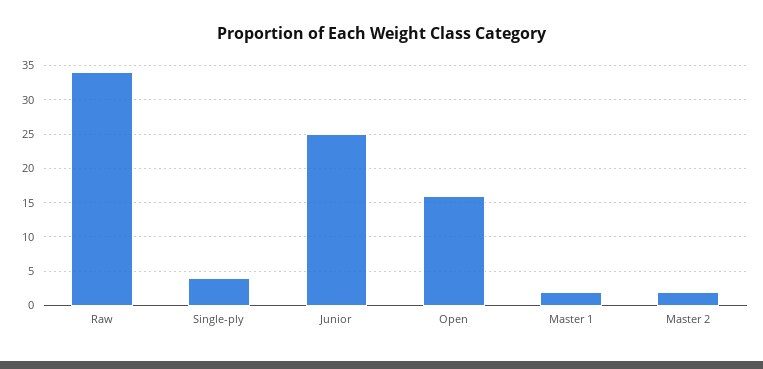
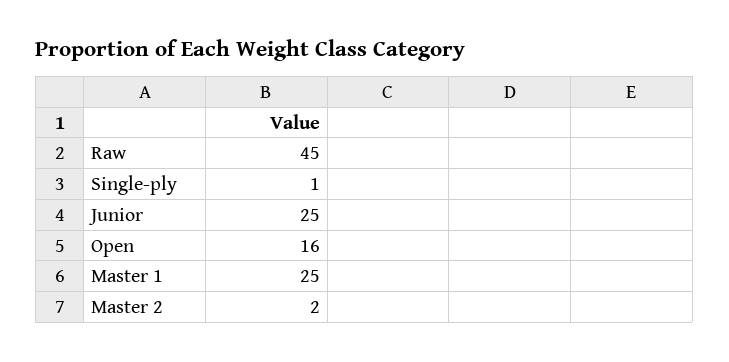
  {
-   "Raw": 34,
+   "Raw": 45,
-   "Single-ply": 4,
+   "Single-ply": 1,
    "Junior": 25,
    "Open": 16,
-   "Master 1": 2,
+   "Master 1": 25,
    "Master 2": 2
  }

